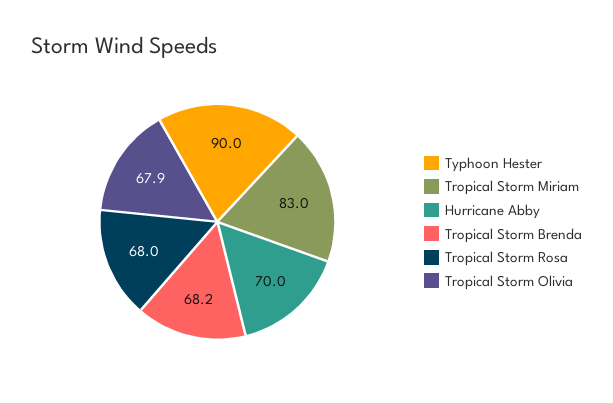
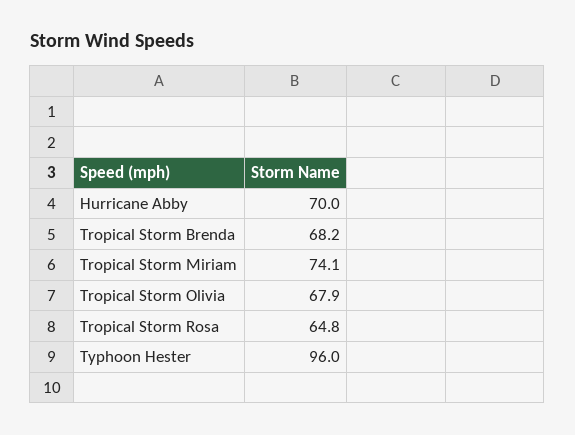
  {
-   "Typhoon Hester": 90,
+   "Typhoon Hester": 96,
-   "Tropical Storm Miriam": 83,
+   "Tropical Storm Miriam": 74.1,
    "Hurricane Abby": 70,
    "Tropical Storm Brenda": 68.2,
-   "Tropical Storm Rosa": 68,
+   "Tropical Storm Rosa": 64.8,
    "Tropical Storm Olivia": 67.9
  }

